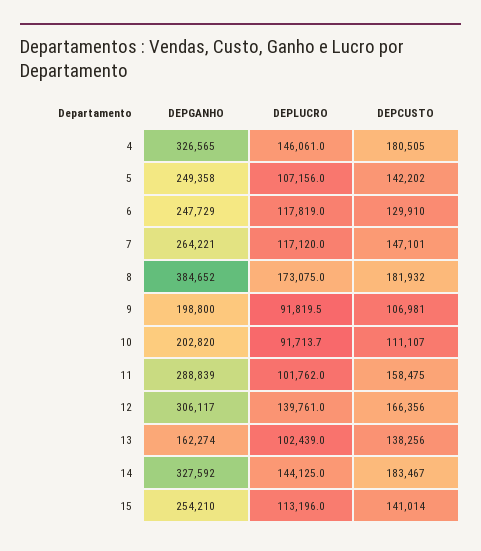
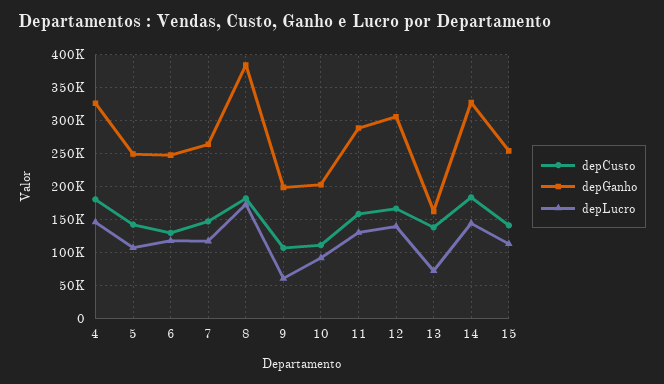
  {
    "DEPGANHO": {
      "4": 326565,
      "5": 249358,
      "6": 247729,
      "7": 264221,
      "8": 384652,
      "9": 198800,
      "10": 202820,
      "11": 288839,
      "12": 306117,
      "13": 162274,
      "14": 327592,
      "15": 254210
    },
    "DEPLUCRO": {
      "4": 146061,
      "5": 107156,
      "6": 117819,
      "7": 117120,
      "8": 173075,
-     "9": 91819.5,
+     "9": 60000,
      "10": 91713.7,
-     "11": 101762,
+     "11": 130000,
      "12": 139761,
-     "13": 102439,
+     "13": 70000,
      "14": 144125,
      "15": 113196
    },
    "DEPCUSTO": {
      "4": 180505,
      "5": 142202,
      "6": 129910,
      "7": 147101,
      "8": 181932,
      "9": 106981,
      "10": 111107,
      "11": 158475,
      "12": 166356,
      "13": 138256,
      "14": 183467,
      "15": 141014
    }
  }

